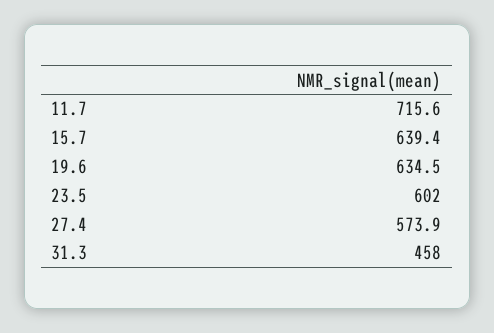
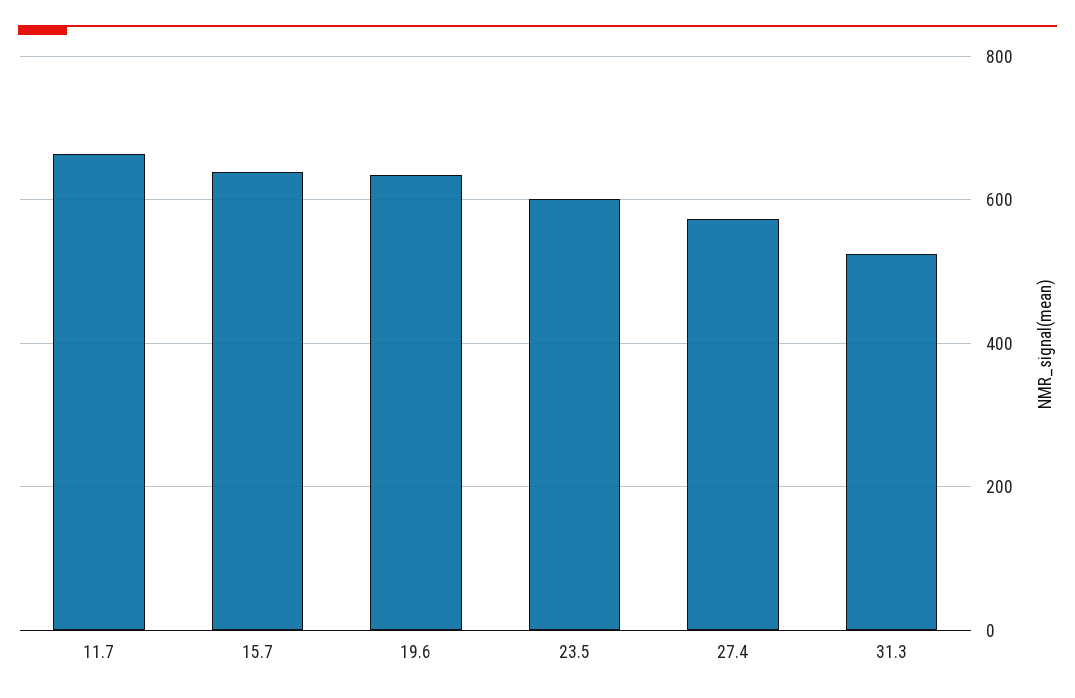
  {
-   "11.7": 715.6,
+   "11.7": 660,
    "15.7": 639.4,
    "19.6": 634.5,
    "23.5": 602,
    "27.4": 573.9,
-   "31.3": 458
+   "31.3": 520
  }

